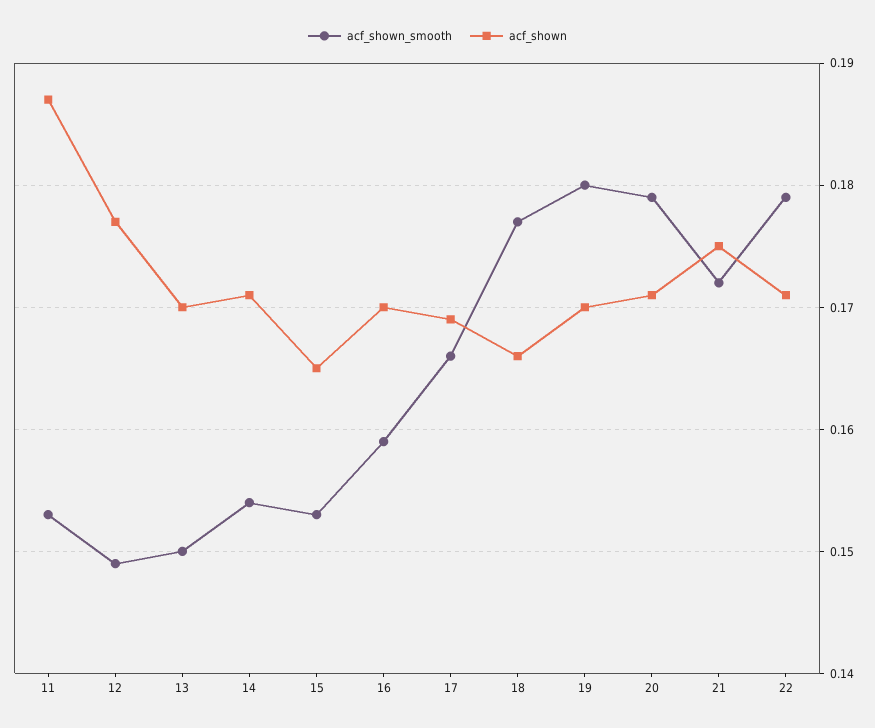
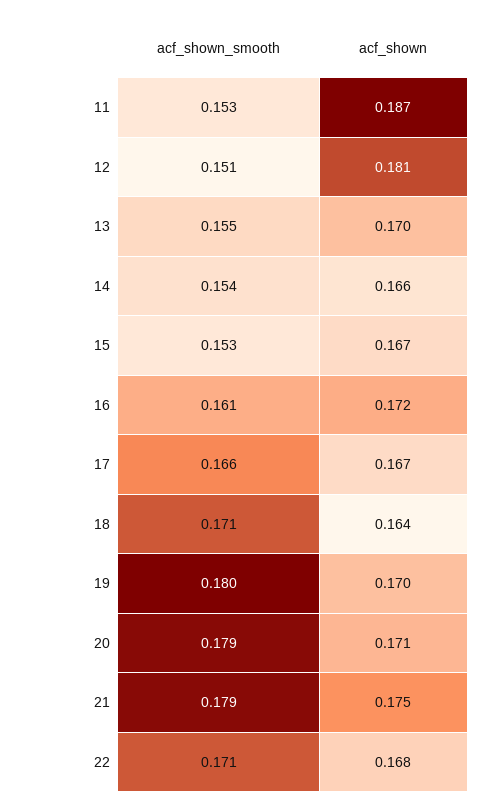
  {
    "acf_shown_smooth": {
      "11": 0.153,
-     "12": 0.149,
+     "12": 0.151,
-     "13": 0.15,
+     "13": 0.155,
      "14": 0.154,
      "15": 0.153,
-     "16": 0.159,
+     "16": 0.161,
      "17": 0.166,
-     "18": 0.177,
+     "18": 0.171,
      "19": 0.18,
      "20": 0.179,
-     "21": 0.172,
+     "21": 0.179,
-     "22": 0.179
+     "22": 0.171
    },
    "acf_shown": {
      "11": 0.187,
-     "12": 0.177,
+     "12": 0.181,
      "13": 0.17,
-     "14": 0.171,
+     "14": 0.166,
-     "15": 0.165,
+     "15": 0.167,
-     "16": 0.17,
+     "16": 0.172,
-     "17": 0.169,
+     "17": 0.167,
-     "18": 0.166,
+     "18": 0.164,
      "19": 0.17,
      "20": 0.171,
      "21": 0.175,
-     "22": 0.171
+     "22": 0.168
    }
  }

